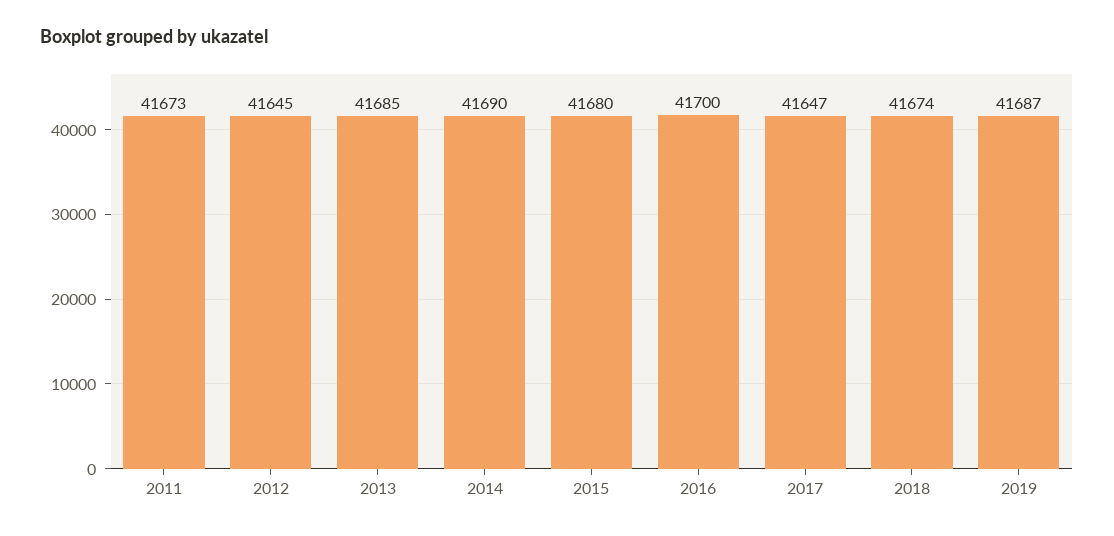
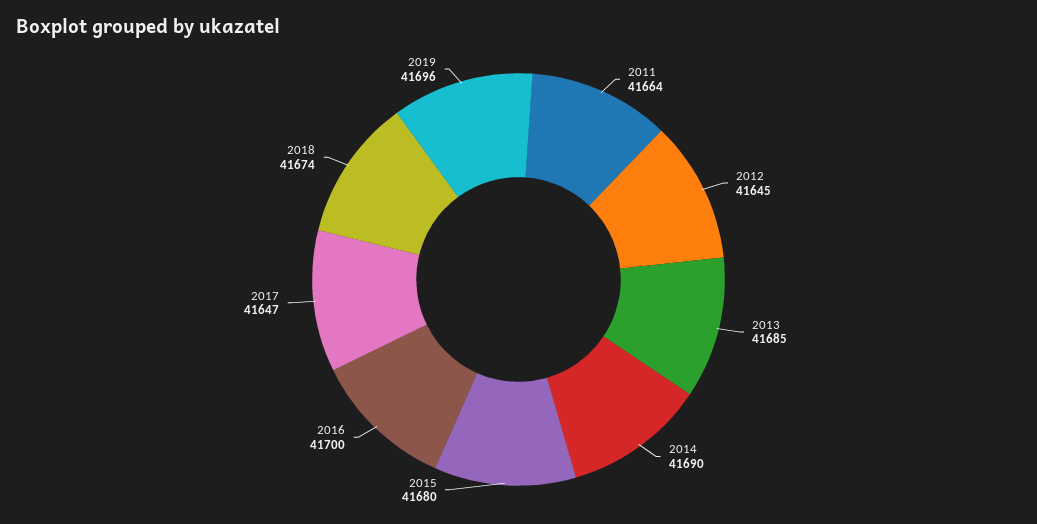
  {
-   "2011": 41673,
+   "2011": 41664,
    "2012": 41645,
    "2013": 41685,
    "2014": 41690,
    "2015": 41680,
    "2016": 41700,
    "2017": 41647,
    "2018": 41674,
-   "2019": 41687
+   "2019": 41696
  }

